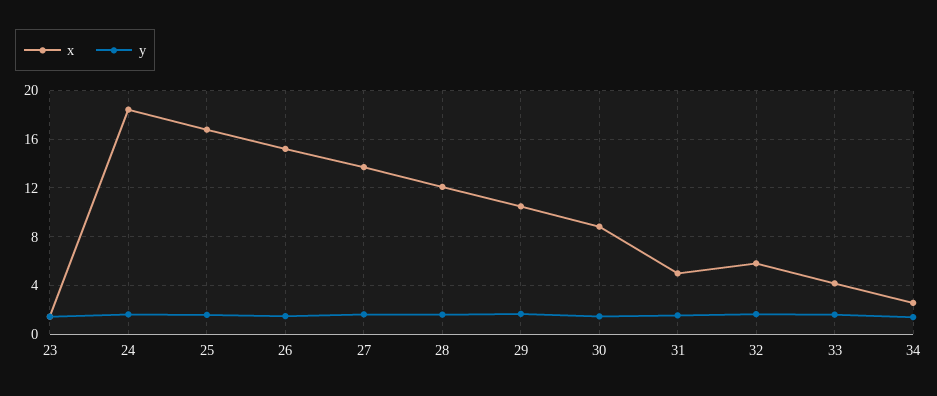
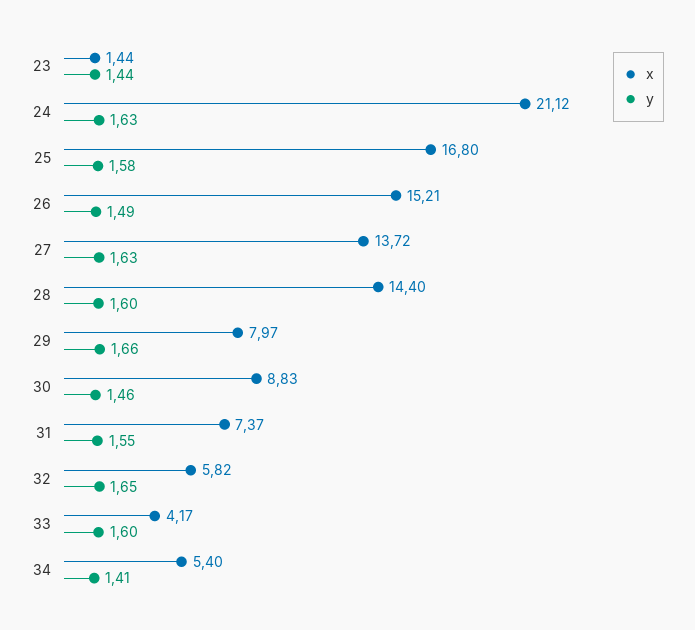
  {
    "x": {
      "23": 1.44,
-     "24": 18.5,
+     "24": 21.12,
      "25": 16.8,
      "26": 15.21,
      "27": 13.72,
-     "28": 12,
+     "28": 14.4,
-     "29": 10.5,
+     "29": 7.97,
      "30": 8.83,
-     "31": 5,
+     "31": 7.37,
      "32": 5.82,
      "33": 4.17,
-     "34": 2.5
+     "34": 5.4
    },
    "y": {
      "23": 1.44,
      "24": 1.63,
      "25": 1.58,
      "26": 1.49,
      "27": 1.63,
      "28": 1.6,
      "29": 1.66,
      "30": 1.46,
      "31": 1.55,
      "32": 1.65,
      "33": 1.6,
      "34": 1.41
    }
  }

